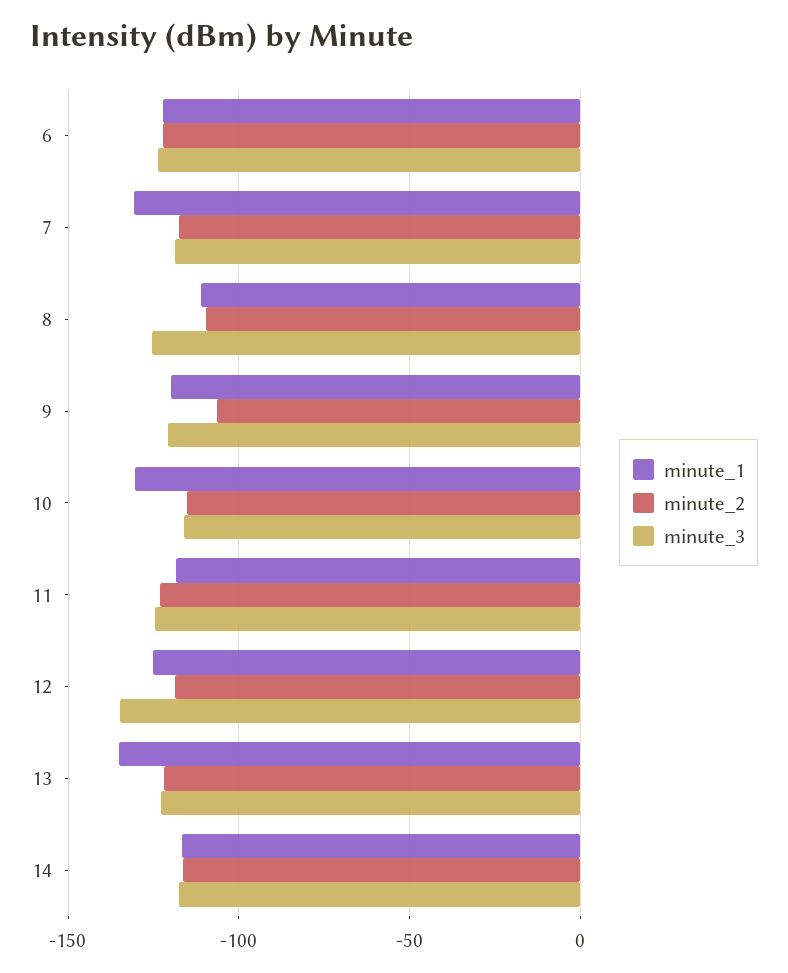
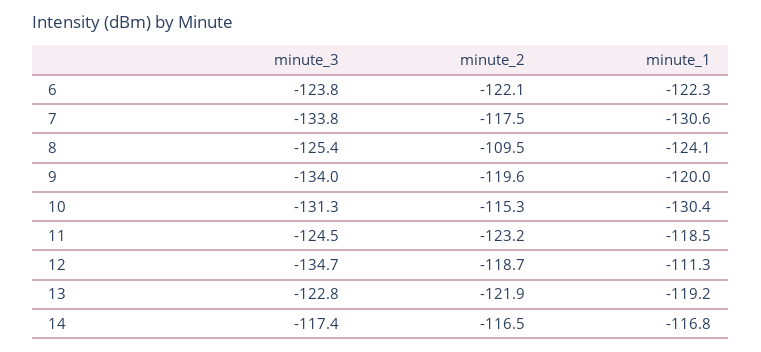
  {
    "minute_1": {
      "6": -122.3,
      "7": -130.6,
-     "8": -110,
+     "8": -124.1,
      "9": -120,
      "10": -130.4,
      "11": -118.5,
-     "12": -125,
+     "12": -111.3,
-     "13": -135,
+     "13": -119.2,
      "14": -116.8
    },
    "minute_2": {
      "6": -122.1,
      "7": -117.5,
      "8": -109.5,
-     "9": -105,
+     "9": -119.6,
      "10": -115.3,
      "11": -123.2,
      "12": -118.7,
      "13": -121.9,
      "14": -116.5
    },
    "minute_3": {
      "6": -123.8,
-     "7": -120,
+     "7": -133.8,
      "8": -125.4,
-     "9": -120,
+     "9": -134,
-     "10": -115,
+     "10": -131.3,
      "11": -124.5,
      "12": -134.7,
      "13": -122.8,
      "14": -117.4
    }
  }

